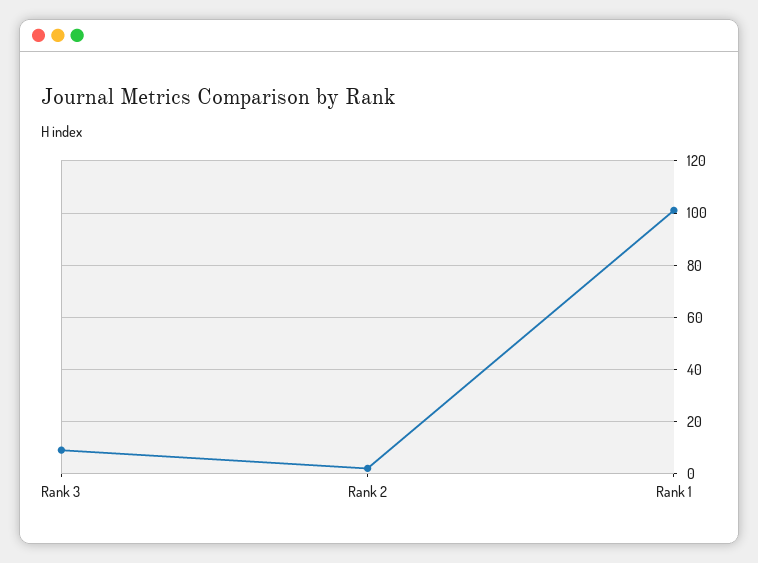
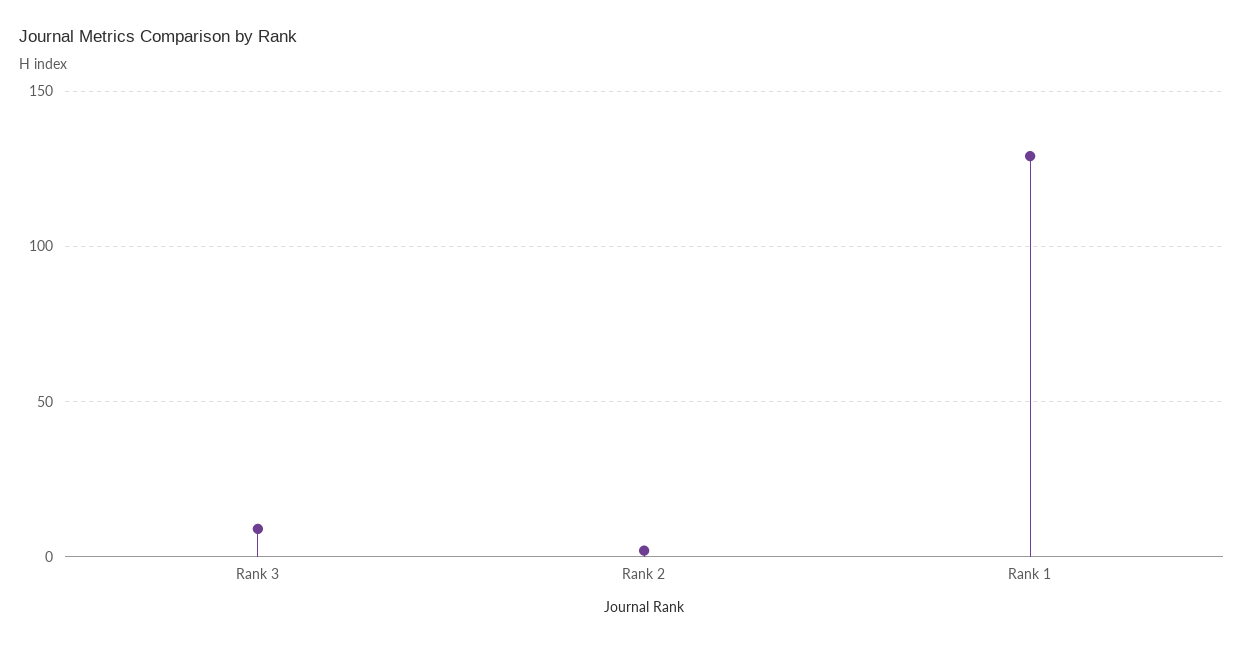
  {
    "Rank 3": 10,
    "Rank 2": 0,
-   "Rank 1": 100
+   "Rank 1": 130
  }

